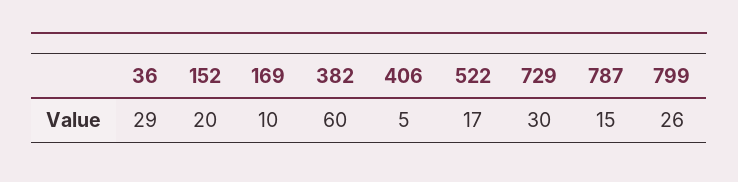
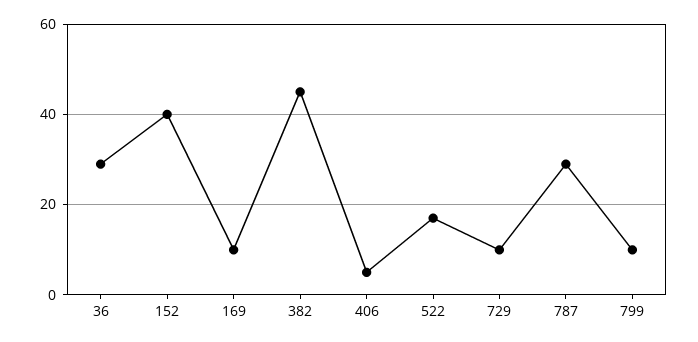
  {
    "36": 29,
-   "152": 20,
+   "152": 40,
    "169": 10,
-   "382": 60,
+   "382": 45,
    "406": 5,
    "522": 17,
-   "729": 30,
+   "729": 10,
-   "787": 15,
+   "787": 30,
-   "799": 26
+   "799": 10
  }

